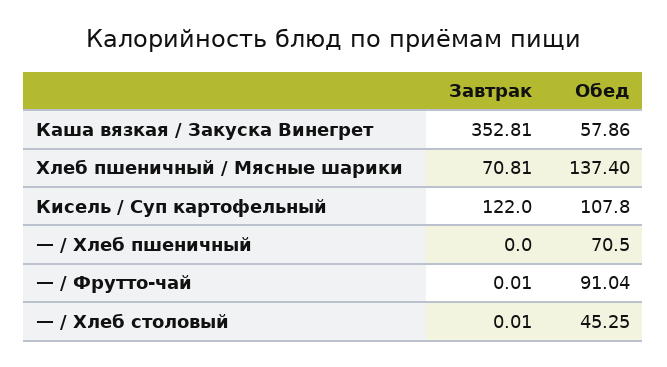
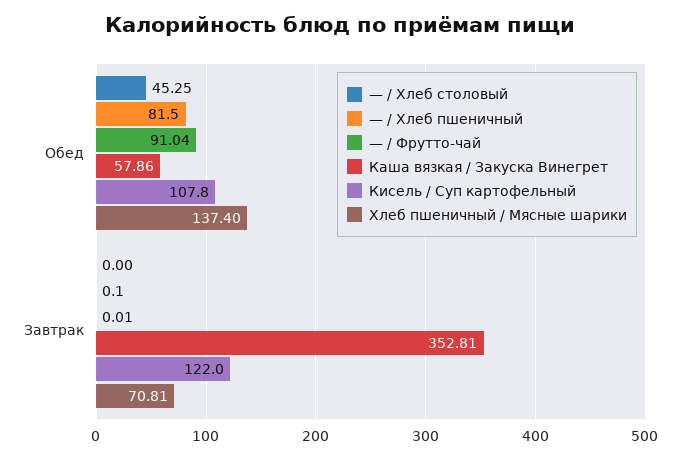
  {
    "Каша вязкая / Закуска Винегрет": {
      "Завтрак": 352.81,
      "Обед": 57.86
    },
    "Хлеб пшеничный / Мясные шарики": {
      "Завтрак": 70.81,
      "Обед": 137.4
    },
    "Кисель / Суп картофельный": {
      "Завтрак": 122,
      "Обед": 107.8
    },
    "— / Хлеб пшеничный": {
-     "Завтрак": 0,
+     "Завтрак": 0.1,
-     "Обед": 70.5
+     "Обед": 81.5
    },
    "— / Фрутто-чай": {
      "Завтрак": 0.01,
      "Обед": 91.04
    },
    "— / Хлеб столовый": {
-     "Завтрак": 0.01,
+     "Завтрак": 0,
      "Обед": 45.25
    }
  }

